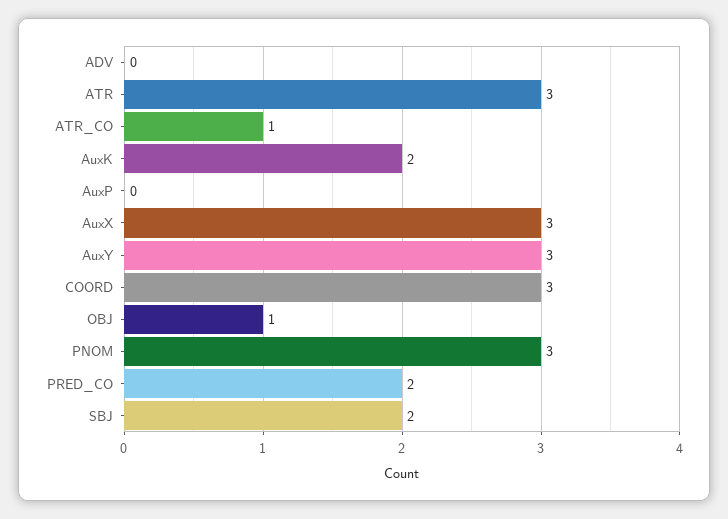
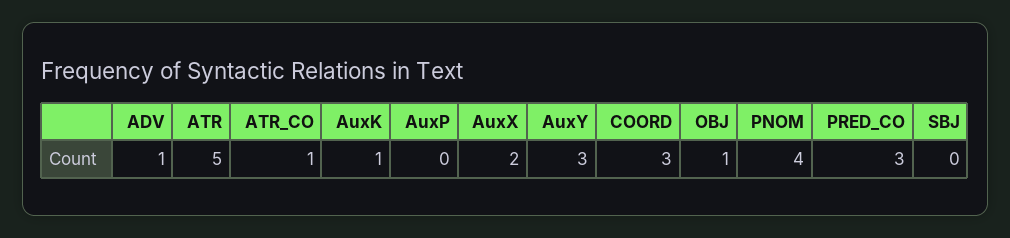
  {
-   "ADV": 0,
+   "ADV": 1,
-   "ATR": 3,
+   "ATR": 5,
    "ATR_CO": 1,
-   "AuxK": 2,
+   "AuxK": 1,
    "AuxP": 0,
-   "AuxX": 3,
+   "AuxX": 2,
    "AuxY": 3,
    "COORD": 3,
    "OBJ": 1,
-   "PNOM": 3,
+   "PNOM": 4,
-   "PRED_CO": 2,
+   "PRED_CO": 3,
-   "SBJ": 2
+   "SBJ": 0
  }

